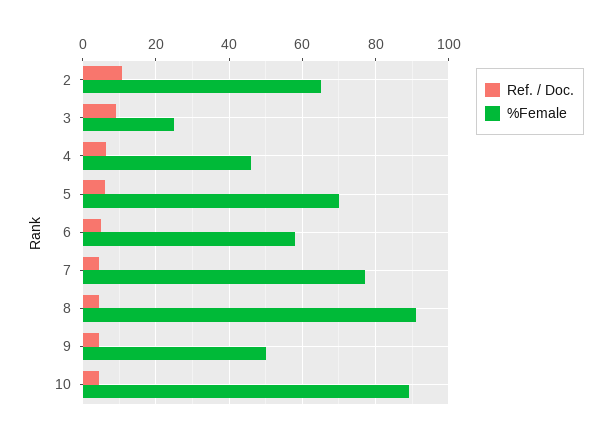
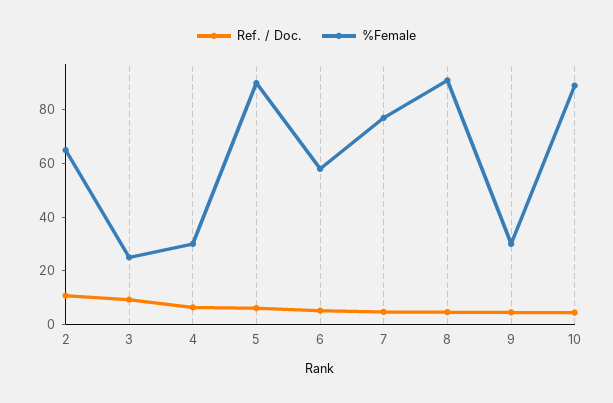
  {
    "Ref. / Doc.": {
      "2": 10,
      "3": 10,
      "4": 6,
      "5": 6,
      "6": 6,
      "7": 4,
      "8": 4,
      "9": 4,
      "10": 4
    },
    "%Female": {
      "2": 66,
      "3": 26,
-     "4": 46,
+     "4": 30,
-     "5": 70,
+     "5": 90,
      "6": 58,
      "7": 78,
      "8": 92,
-     "9": 50,
+     "9": 30,
      "10": 90
    }
  }

